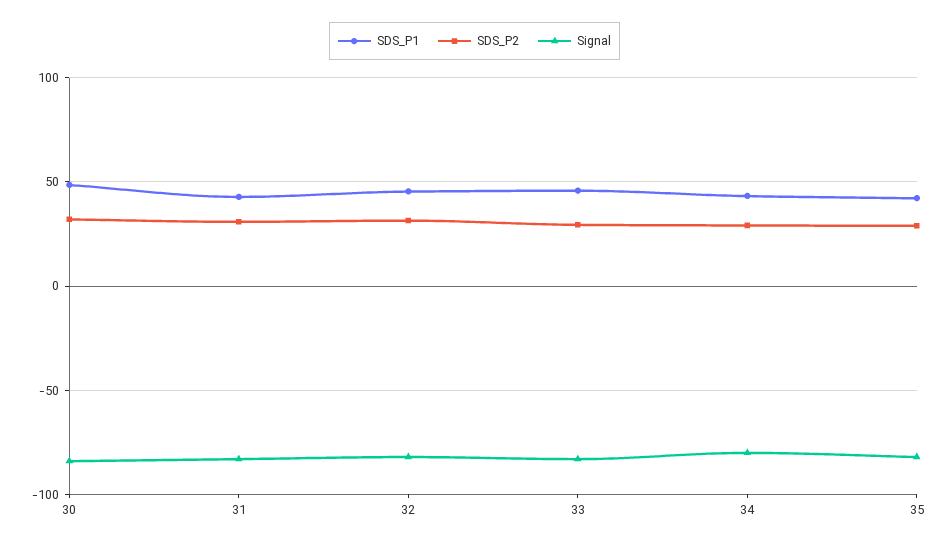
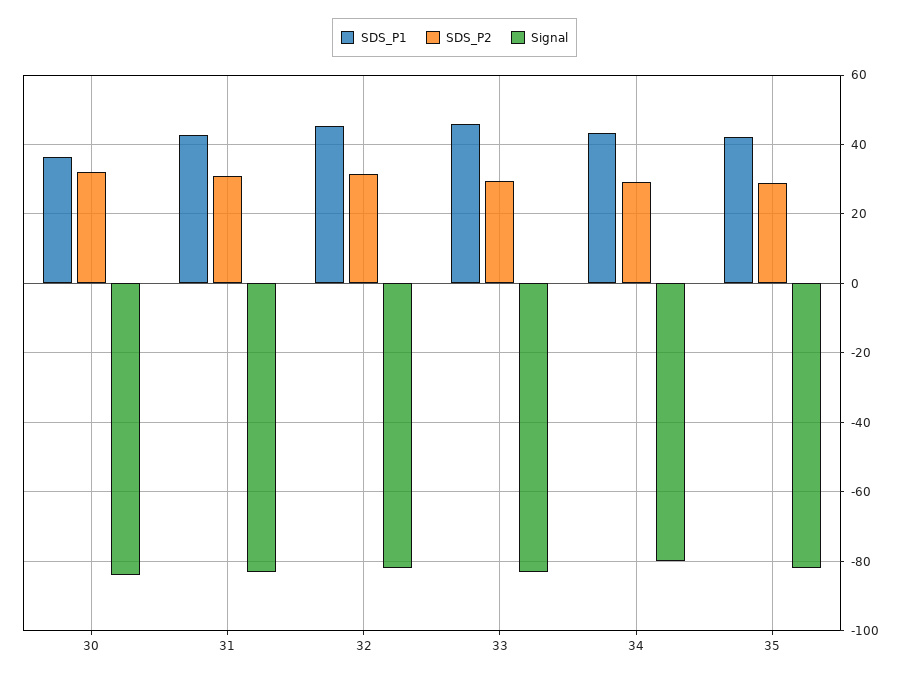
  {
    "SDS_P1": {
-     "30": 50,
+     "30": 36,
      "31": 42,
      "32": 46,
      "33": 46,
      "34": 44,
      "35": 42
    },
    "SDS_P2": {
      "30": 32,
      "31": 30,
      "32": 32,
      "33": 30,
      "34": 30,
      "35": 28
    },
    "Signal": {
      "30": -84,
      "31": -84,
      "32": -82,
      "33": -84,
      "34": -80,
      "35": -82
    }
  }

